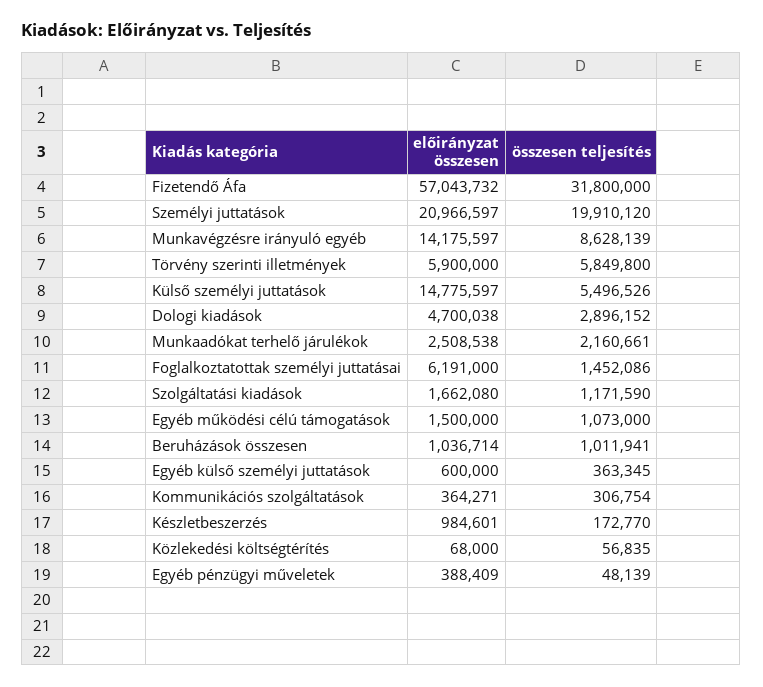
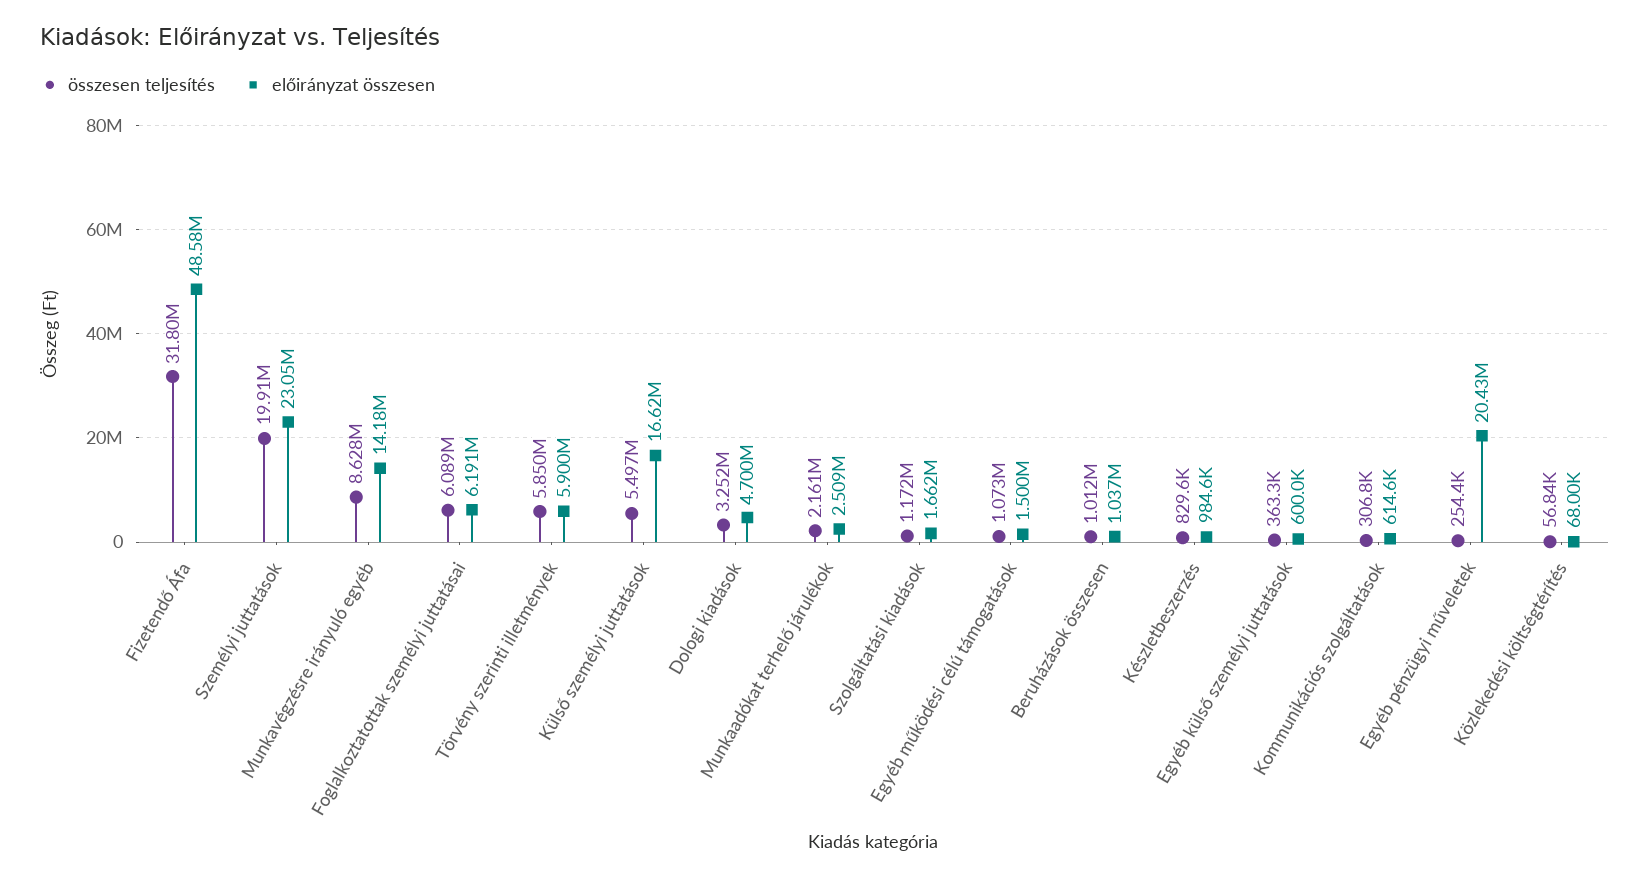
  {
    "előirányzat összesen": {
-     "Fizetendő Áfa": 57043732,
+     "Fizetendő Áfa": 48580000,
-     "Személyi juttatások": 20966597,
+     "Személyi juttatások": 23050000,
      "Munkavégzésre irányuló egyéb": 14175597,
      "Törvény szerinti illetmények": 5900000,
-     "Külső személyi juttatások": 14775597,
+     "Külső személyi juttatások": 16620000,
      "Dologi kiadások": 4700038,
      "Munkaadókat terhelő járulékok": 2508538,
      "Foglalkoztatottak személyi juttatásai": 6191000,
      "Szolgáltatási kiadások": 1662080,
      "Egyéb működési célú támogatások": 1500000,
      "Beruházások összesen": 1036714,
      "Egyéb külső személyi juttatások": 600000,
-     "Kommunikációs szolgáltatások": 364271,
+     "Kommunikációs szolgáltatások": 614600,
      "Készletbeszerzés": 984601,
      "Közlekedési költségtérítés": 68000,
-     "Egyéb pénzügyi műveletek": 388409
+     "Egyéb pénzügyi műveletek": 20430000
    },
    "összesen teljesítés": {
      "Fizetendő Áfa": 31800000,
      "Személyi juttatások": 19910120,
      "Munkavégzésre irányuló egyéb": 8628139,
      "Törvény szerinti illetmények": 5849800,
      "Külső személyi juttatások": 5496526,
-     "Dologi kiadások": 2896152,
+     "Dologi kiadások": 3252000,
      "Munkaadókat terhelő járulékok": 2160661,
-     "Foglalkoztatottak személyi juttatásai": 1452086,
+     "Foglalkoztatottak személyi juttatásai": 6089000,
      "Szolgáltatási kiadások": 1171590,
      "Egyéb működési célú támogatások": 1073000,
      "Beruházások összesen": 1011941,
      "Egyéb külső személyi juttatások": 363345,
      "Kommunikációs szolgáltatások": 306754,
-     "Készletbeszerzés": 172770,
+     "Készletbeszerzés": 829600,
      "Közlekedési költségtérítés": 56835,
-     "Egyéb pénzügyi műveletek": 48139
+     "Egyéb pénzügyi műveletek": 254400
    }
  }

